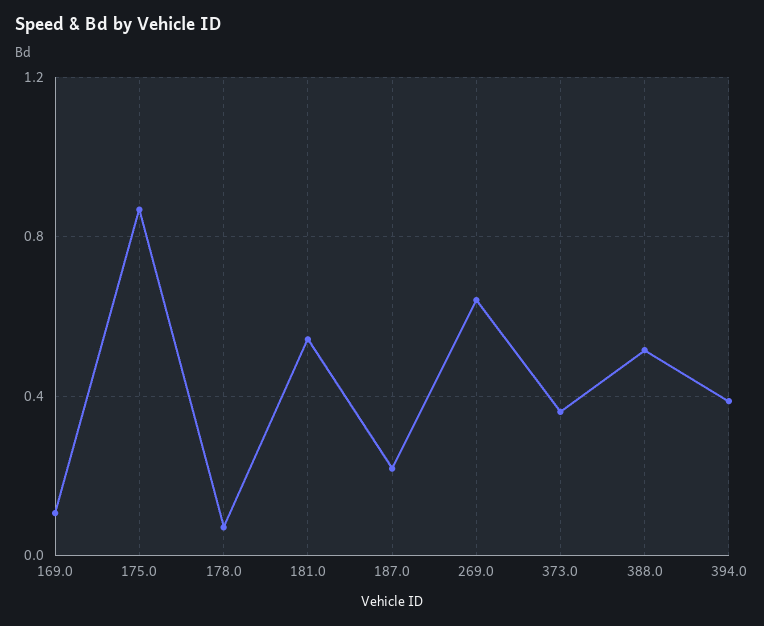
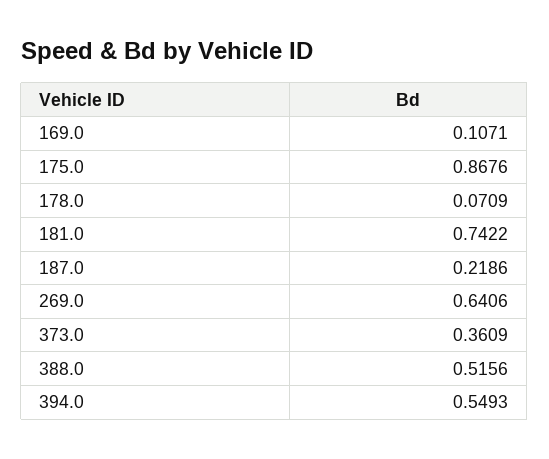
  {
    "169.0": 0.1071,
    "175.0": 0.8676,
    "178.0": 0.0709,
-   "181.0": 0.55,
+   "181.0": 0.7422,
    "187.0": 0.2186,
    "269.0": 0.6406,
    "373.0": 0.3609,
    "388.0": 0.5156,
-   "394.0": 0.4
+   "394.0": 0.5493
  }

